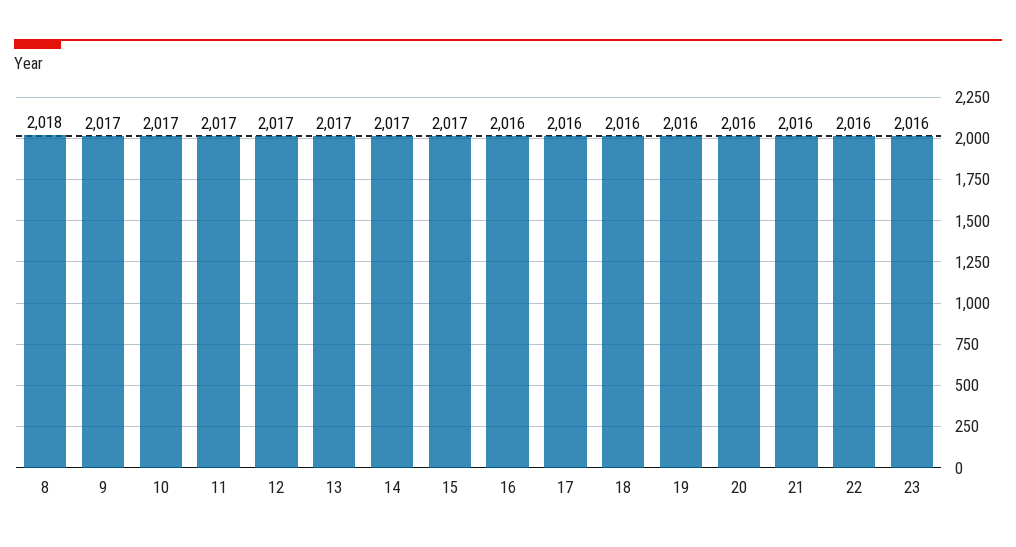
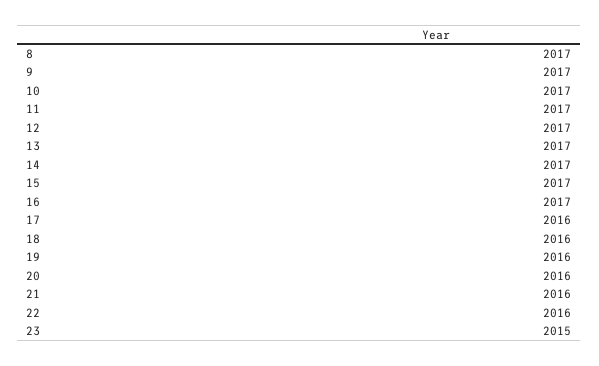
  {
-   "8": 2018,
+   "8": 2017,
    "9": 2017,
    "10": 2017,
    "11": 2017,
    "12": 2017,
    "13": 2017,
    "14": 2017,
    "15": 2017,
-   "16": 2016,
+   "16": 2017,
    "17": 2016,
    "18": 2016,
    "19": 2016,
    "20": 2016,
    "21": 2016,
    "22": 2016,
-   "23": 2016
+   "23": 2015
  }

